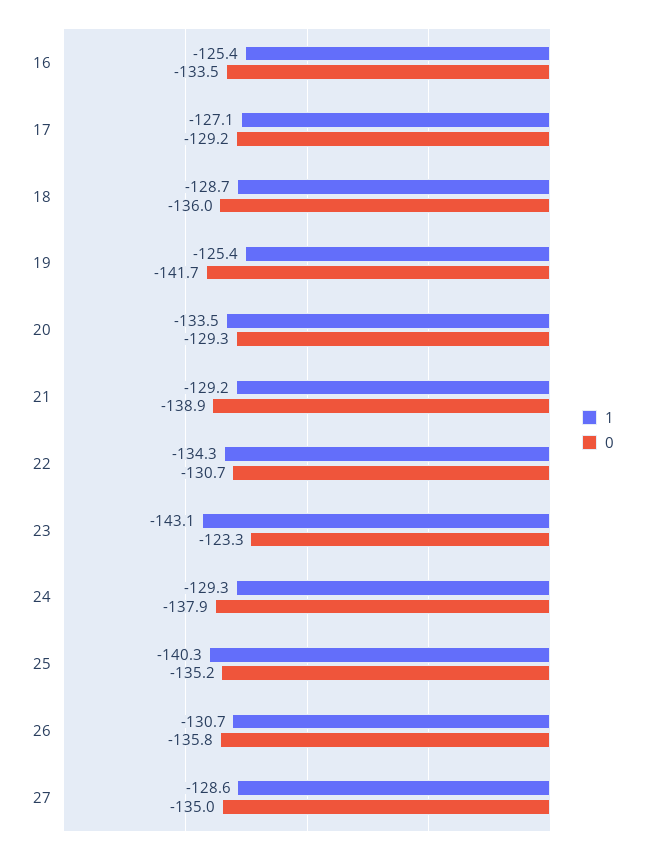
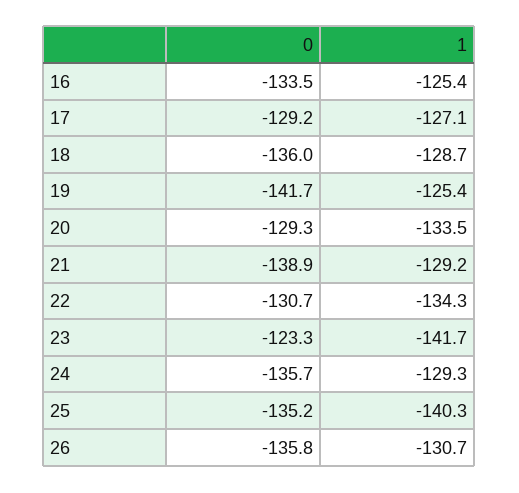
  {
    "1": {
      "16": -125.4,
      "17": -127.1,
      "18": -128.7,
      "19": -125.4,
      "20": -133.5,
      "21": -129.2,
      "22": -134.3,
-     "23": -143.1,
+     "23": -141.7,
      "24": -129.3,
      "25": -140.3,
-     "26": -130.7,
+     "26": -130.7
-     "27": -128.6
    },
    "0": {
      "16": -133.5,
      "17": -129.2,
      "18": -136,
      "19": -141.7,
      "20": -129.3,
      "21": -138.9,
      "22": -130.7,
      "23": -123.3,
-     "24": -137.9,
+     "24": -135.7,
      "25": -135.2,
-     "26": -135.8,
+     "26": -135.8
-     "27": -135
    }
  }

